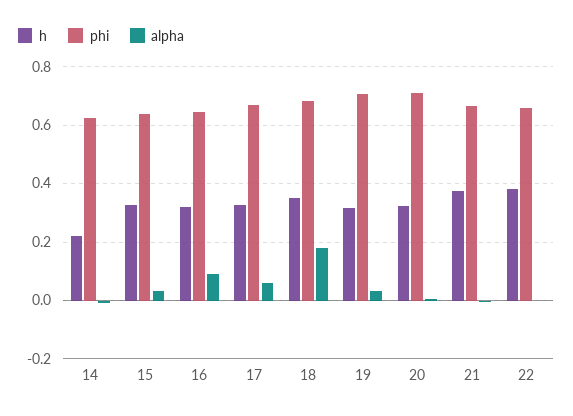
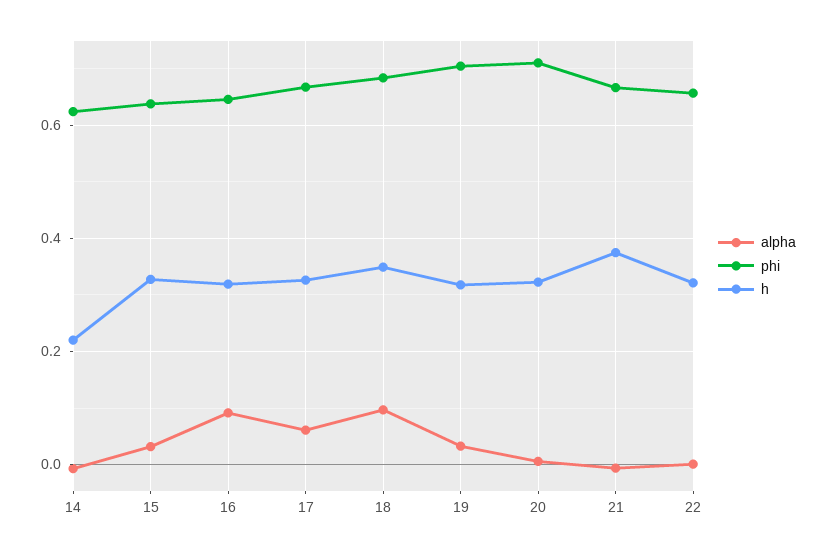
  {
    "h": {
      "14": 0.22,
      "15": 0.32,
      "16": 0.32,
      "17": 0.32,
      "18": 0.34,
      "19": 0.32,
      "20": 0.32,
      "21": 0.38,
-     "22": 0.375
+     "22": 0.32
    },
    "phi": {
      "14": 0.62,
      "15": 0.64,
      "16": 0.64,
      "17": 0.66,
      "18": 0.68,
      "19": 0.7,
      "20": 0.72,
      "21": 0.66,
      "22": 0.66
    },
    "alpha": {
      "14": 0,
      "15": 0.04,
      "16": 0.1,
      "17": 0.06,
-     "18": 0.175,
+     "18": 0.1,
      "19": 0.04,
      "20": 0,
      "21": 0,
      "22": 0
    }
  }

